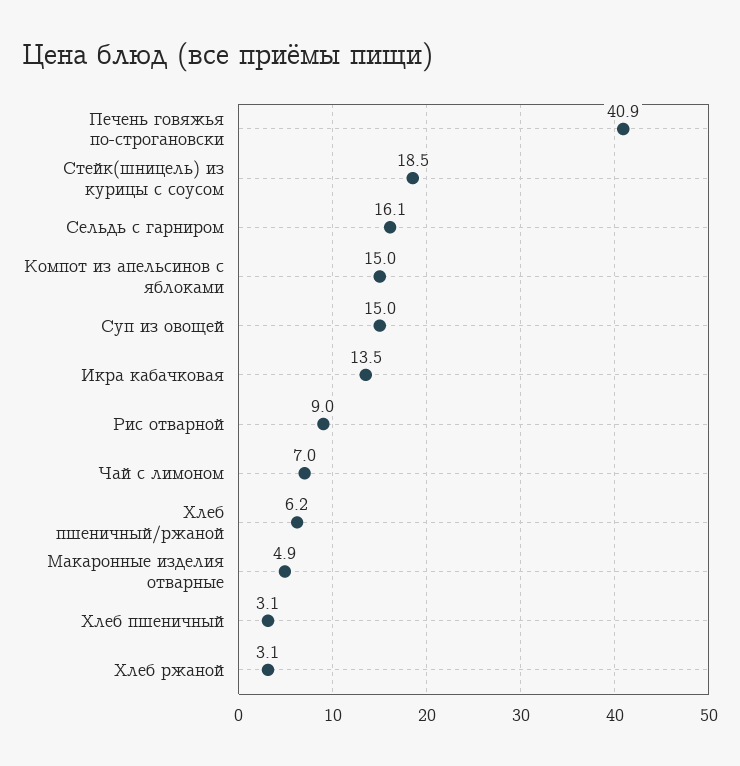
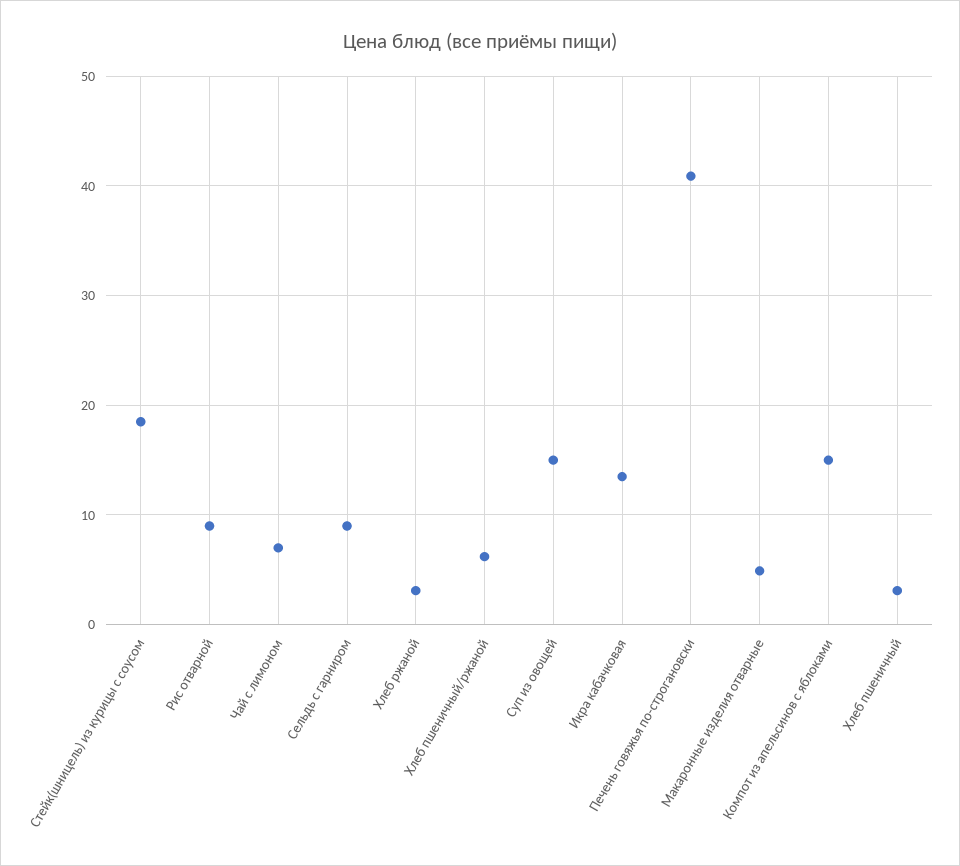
  {
    "Печень говяжья по-строгановски": 40.9,
    "Стейк(шницель) из курицы с соусом": 18.5,
-   "Сельдь с гарниром": 16.1,
+   "Сельдь с гарниром": 9,
    "Компот из апельсинов с яблоками": 15,
    "Суп из овощей": 15,
    "Икра кабачковая": 13.5,
    "Рис отварной": 9,
    "Чай с лимоном": 7,
    "Хлеб пшеничный/ржаной": 6.2,
    "Макаронные изделия отварные": 4.9,
    "Хлеб пшеничный": 3.1,
    "Хлеб ржаной": 3.1
  }

